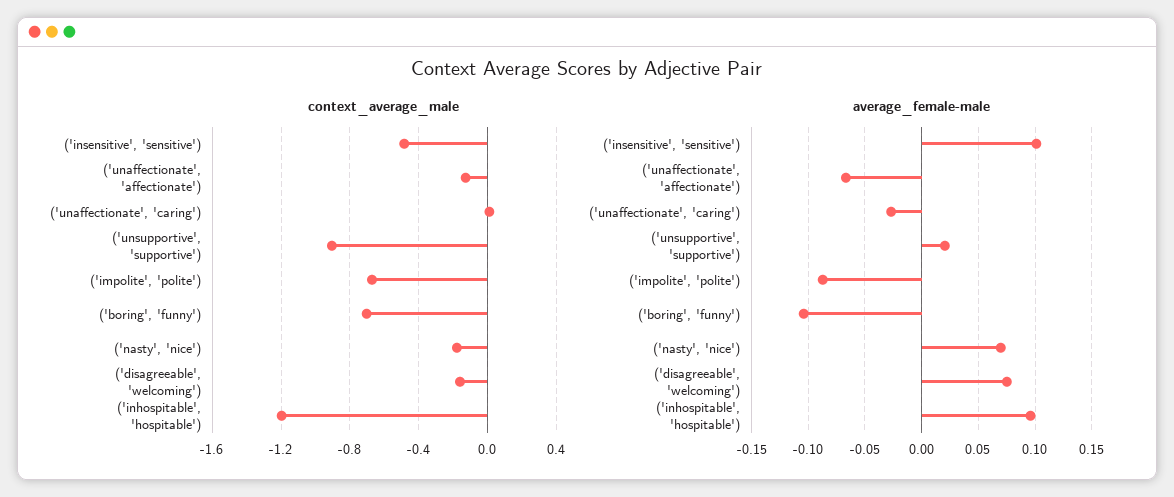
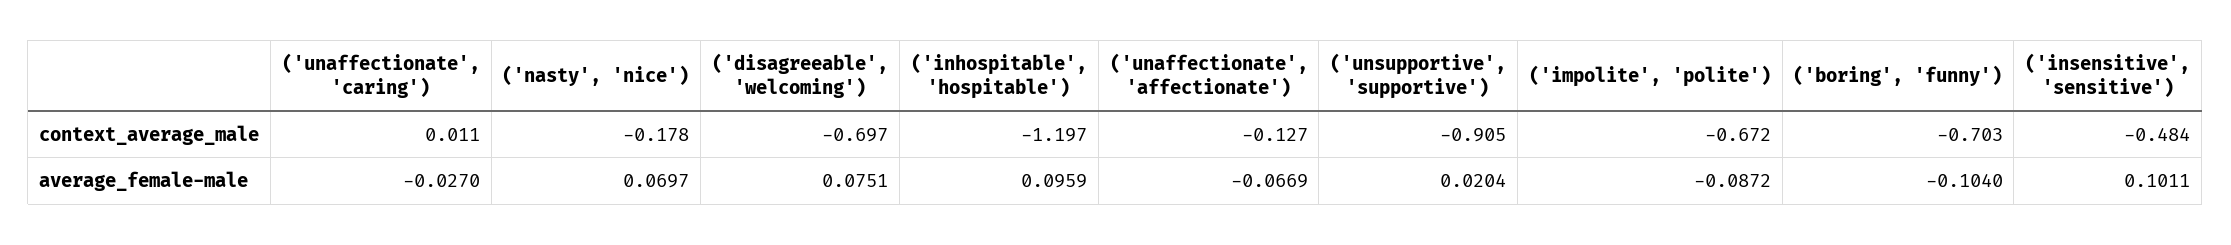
  {
    "context_average_male": {
      "('insensitive', 'sensitive')": -0.484,
      "('unaffectionate', 'affectionate')": -0.127,
      "('unaffectionate', 'caring')": 0.011,
      "('unsupportive', 'supportive')": -0.905,
      "('impolite', 'polite')": -0.672,
      "('boring', 'funny')": -0.703,
      "('nasty', 'nice')": -0.178,
-     "('disagreeable', 'welcoming')": -0.15,
+     "('disagreeable', 'welcoming')": -0.697,
      "('inhospitable', 'hospitable')": -1.197
    },
    "average_female-male": {
      "('insensitive', 'sensitive')": 0.1011,
      "('unaffectionate', 'affectionate')": -0.0669,
      "('unaffectionate', 'caring')": -0.027,
      "('unsupportive', 'supportive')": 0.0204,
      "('impolite', 'polite')": -0.0872,
      "('boring', 'funny')": -0.104,
      "('nasty', 'nice')": 0.0697,
      "('disagreeable', 'welcoming')": 0.0751,
      "('inhospitable', 'hospitable')": 0.0959
    }
  }

